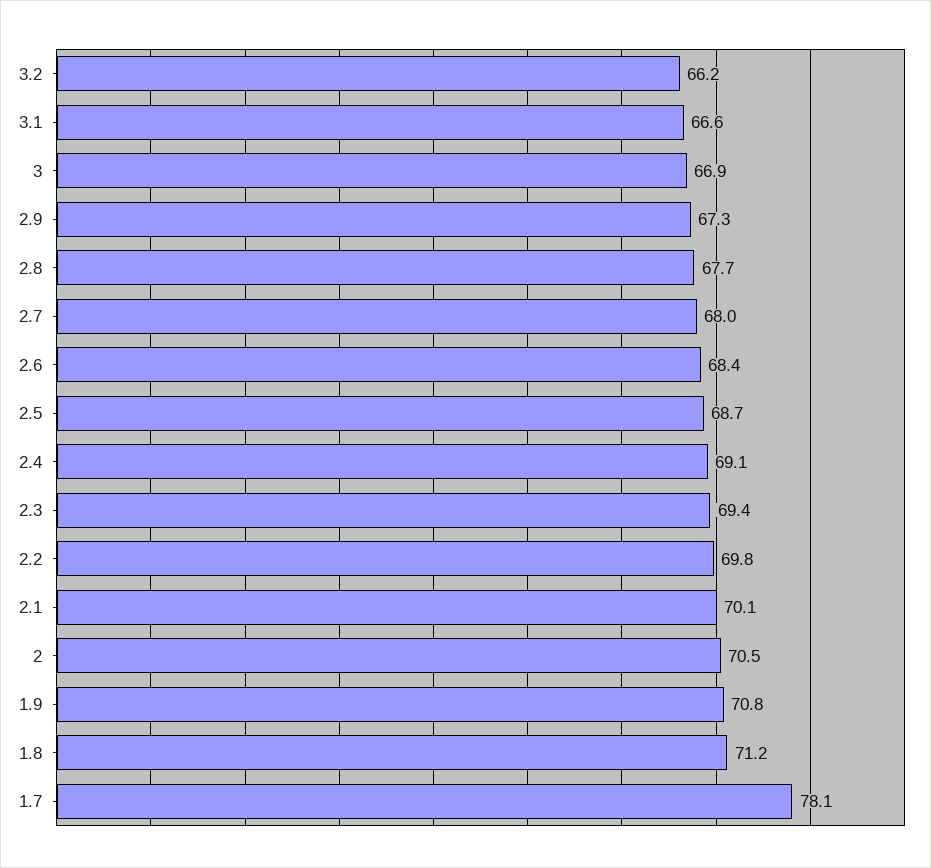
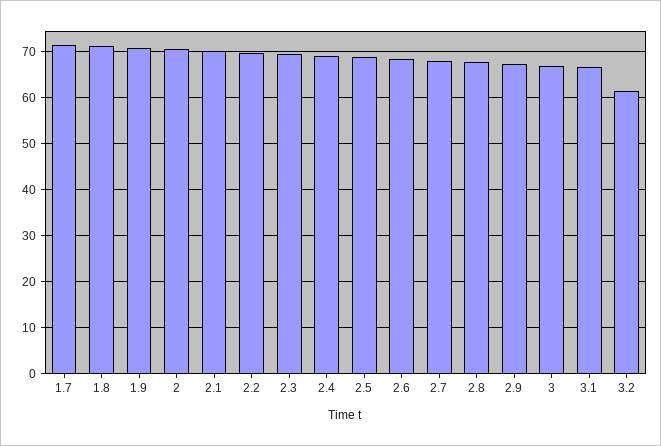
  {
-   "3.2": 66.2,
+   "3.2": 62,
    "3.1": 66.6,
    "3": 66.9,
    "2.9": 67.3,
    "2.8": 67.7,
    "2.7": 68,
    "2.6": 68.4,
    "2.5": 68.7,
    "2.4": 69.1,
    "2.3": 69.4,
    "2.2": 69.8,
    "2.1": 70.1,
    "2": 70.5,
    "1.9": 70.8,
    "1.8": 71.2,
-   "1.7": 78.1
+   "1.7": 72
  }

